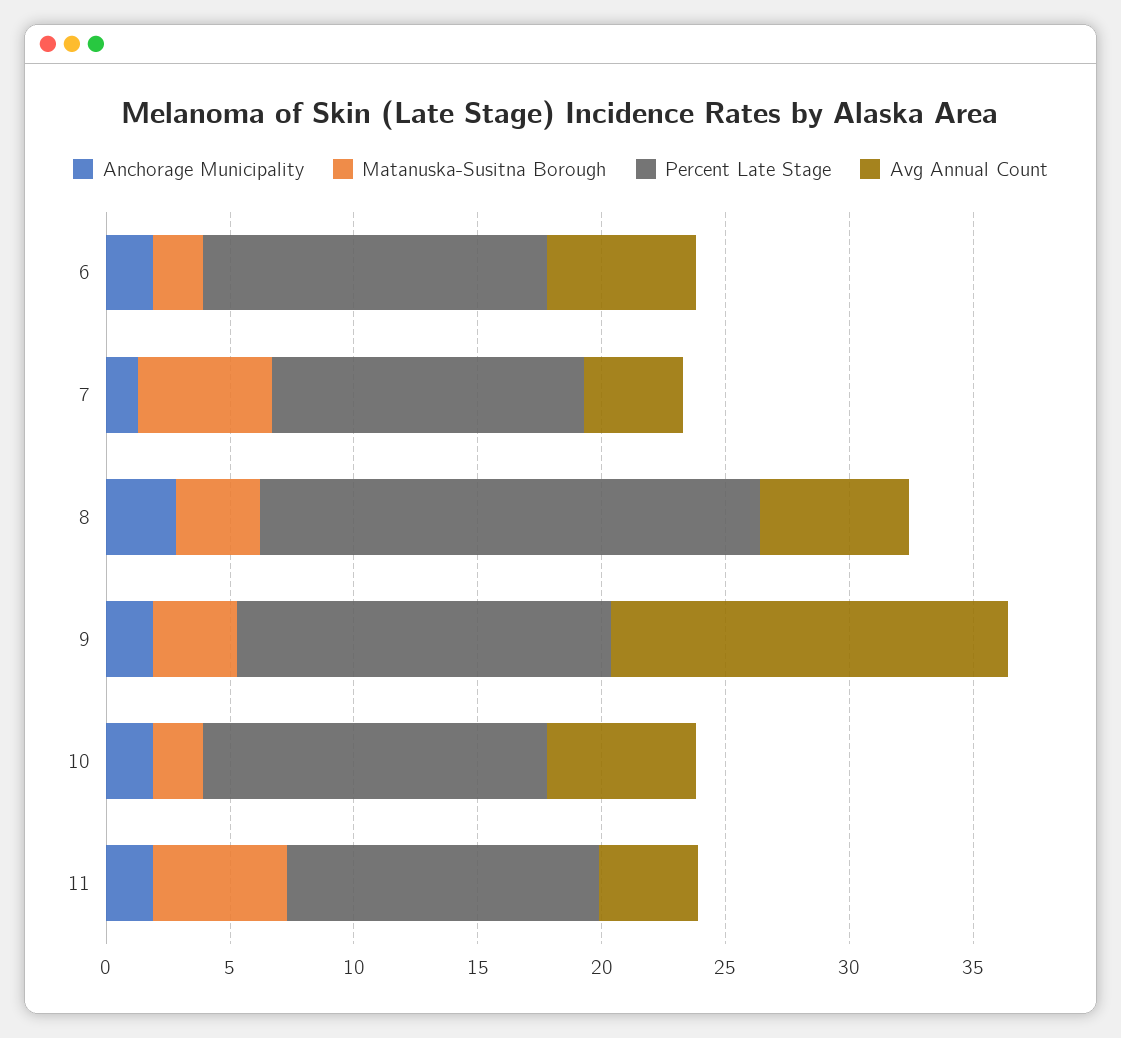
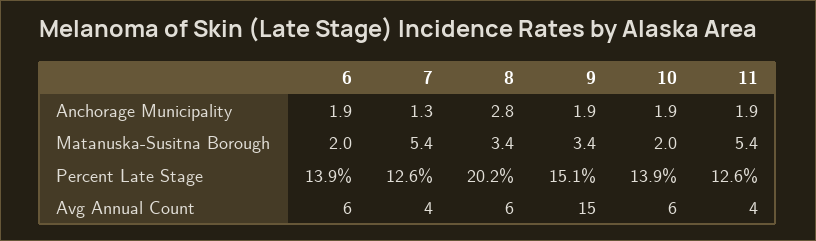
  {
    "Anchorage Municipality": {
      "6": 1.9,
      "7": 1.3,
      "8": 2.8,
      "9": 1.9,
      "10": 1.9,
      "11": 1.9
    },
    "Matanuska-Susitna Borough": {
      "6": 2,
      "7": 5.4,
      "8": 3.4,
      "9": 3.4,
      "10": 2,
      "11": 5.4
    },
    "Percent Late Stage": {
      "6": 13.9,
      "7": 12.6,
      "8": 20.2,
      "9": 15.1,
      "10": 13.9,
      "11": 12.6
    },
    "Avg Annual Count": {
      "6": 6,
      "7": 4,
      "8": 6,
-     "9": 16,
+     "9": 15,
      "10": 6,
      "11": 4
    }
  }

